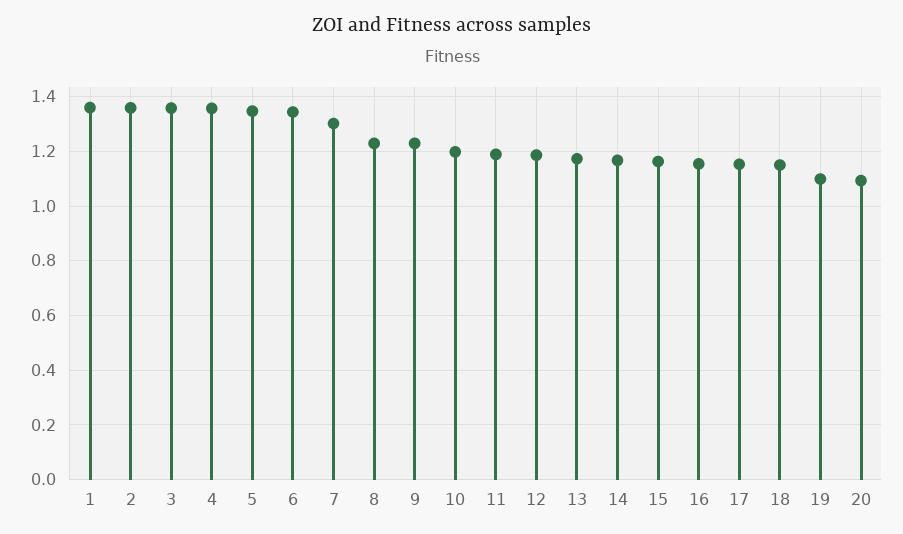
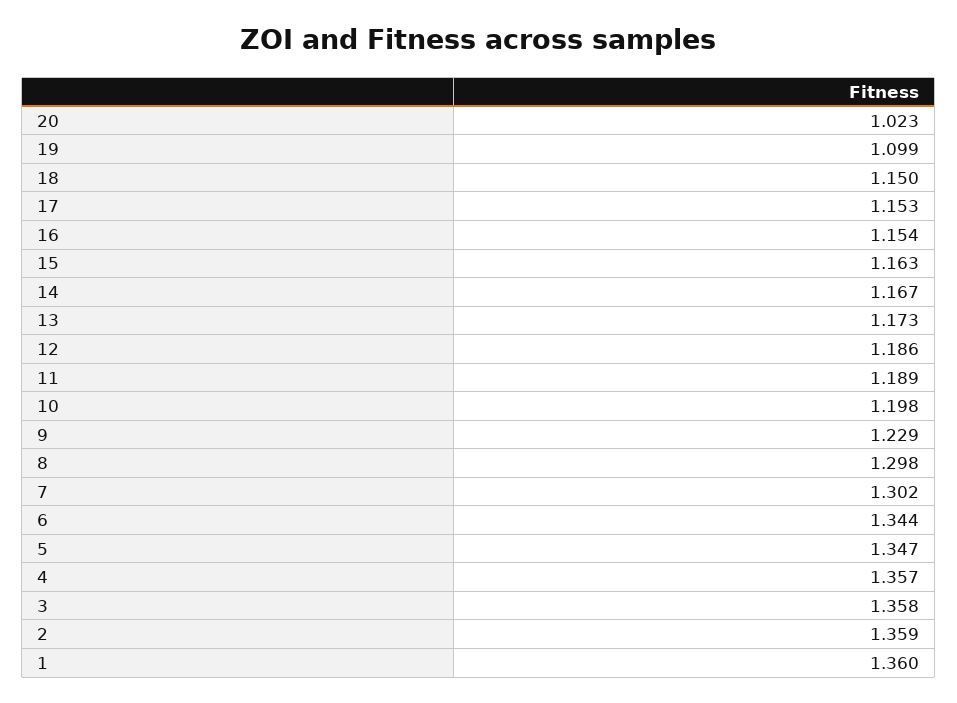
  {
    "1": 1.36,
    "2": 1.359,
    "3": 1.358,
    "4": 1.357,
    "5": 1.347,
    "6": 1.344,
    "7": 1.302,
-   "8": 1.225,
+   "8": 1.298,
    "9": 1.229,
    "10": 1.198,
    "11": 1.189,
    "12": 1.186,
    "13": 1.173,
    "14": 1.167,
    "15": 1.163,
    "16": 1.154,
    "17": 1.153,
    "18": 1.15,
    "19": 1.099,
-   "20": 1.1
+   "20": 1.023
  }

